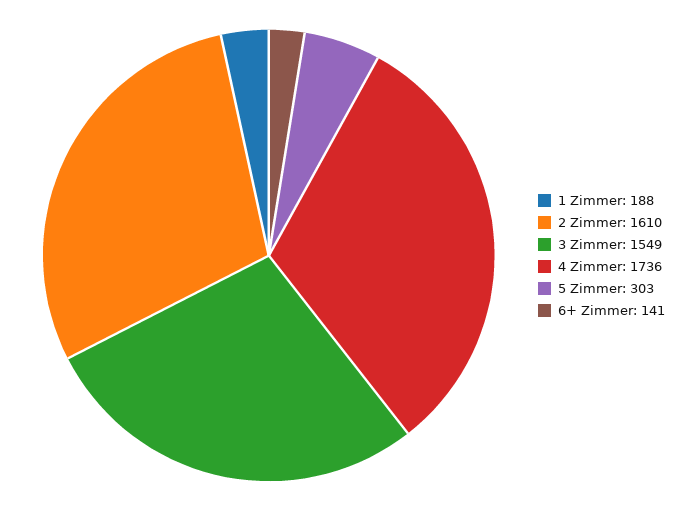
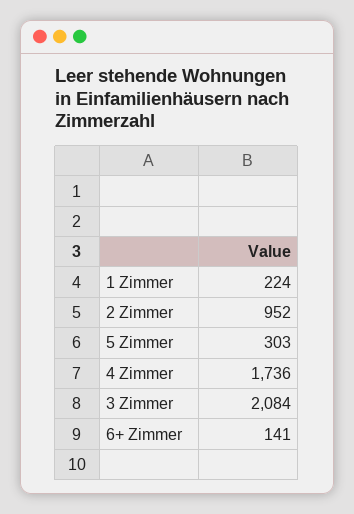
  {
-   "1 Zimmer": 188,
+   "1 Zimmer": 224,
-   "2 Zimmer": 1610,
+   "2 Zimmer": 952,
-   "3 Zimmer": 1549,
+   "3 Zimmer": 2084,
    "4 Zimmer": 1736,
    "5 Zimmer": 303,
    "6+ Zimmer": 141
  }

